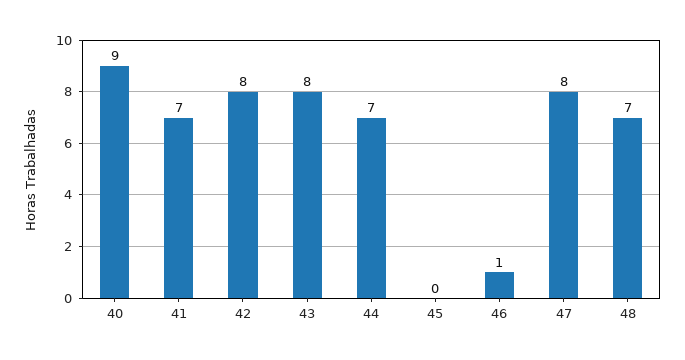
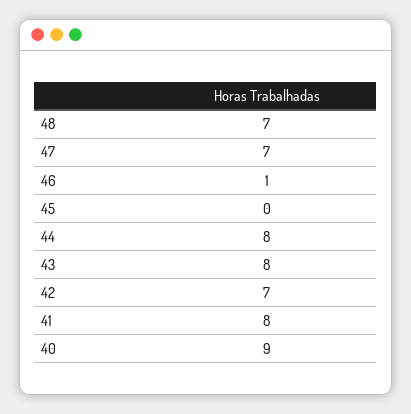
  {
    "40": 9,
-   "41": 7,
+   "41": 8,
-   "42": 8,
+   "42": 7,
    "43": 8,
-   "44": 7,
+   "44": 8,
    "45": 0,
    "46": 1,
-   "47": 8,
+   "47": 7,
    "48": 7
  }

